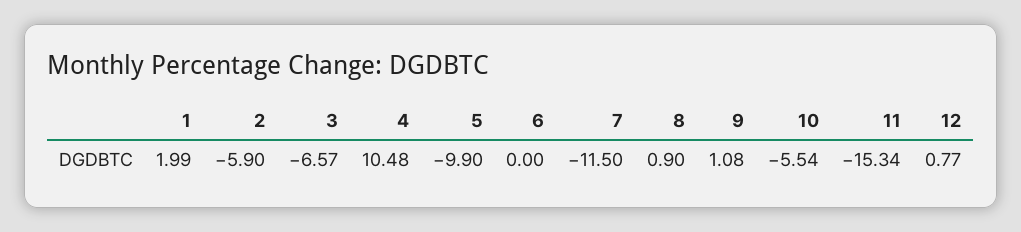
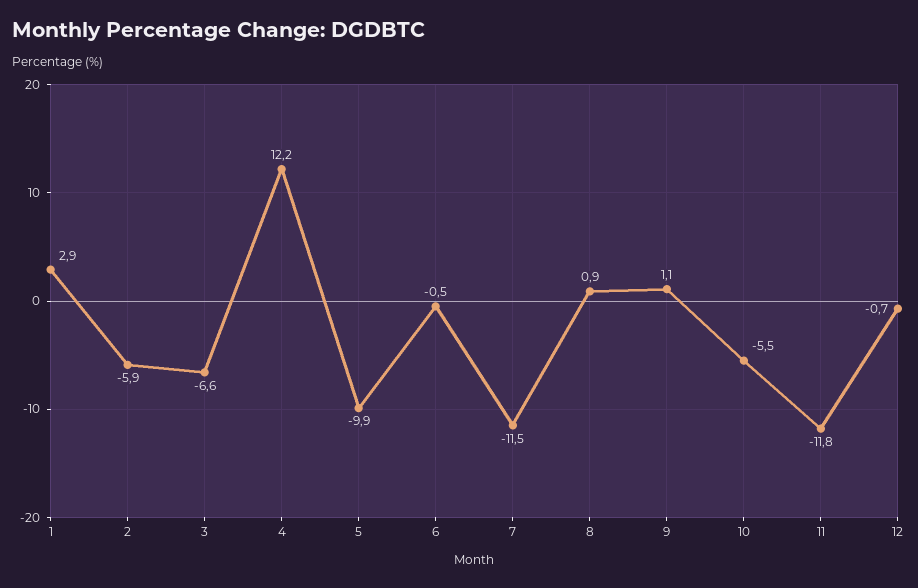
  {
-   "1": 1.99,
+   "1": 2.9,
    "2": -5.9,
    "3": -6.57,
-   "4": 10.48,
+   "4": 12.2,
    "5": -9.9,
-   "6": 0,
+   "6": -0.5,
    "7": -11.5,
    "8": 0.9,
    "9": 1.08,
    "10": -5.54,
-   "11": -15.34,
+   "11": -11.8,
-   "12": 0.77
+   "12": -0.7
  }

